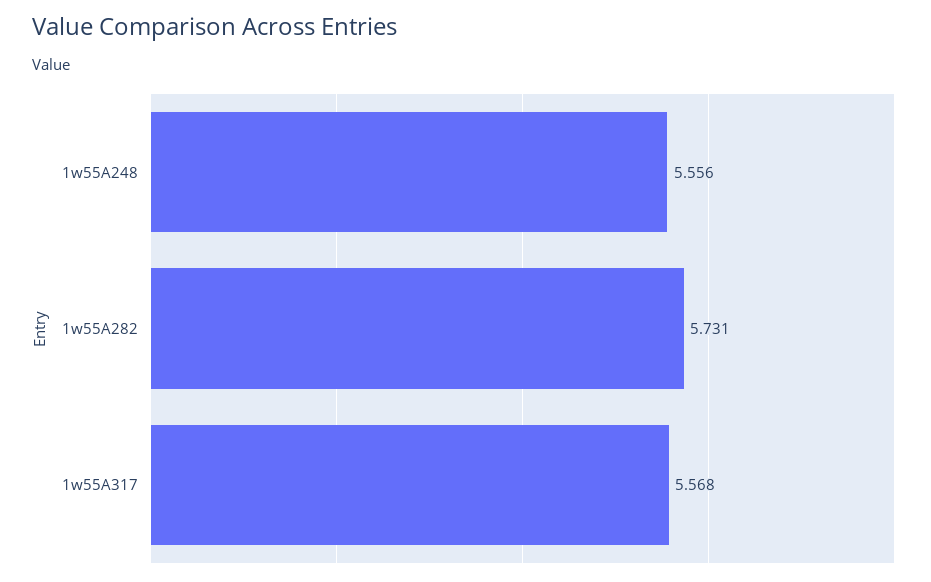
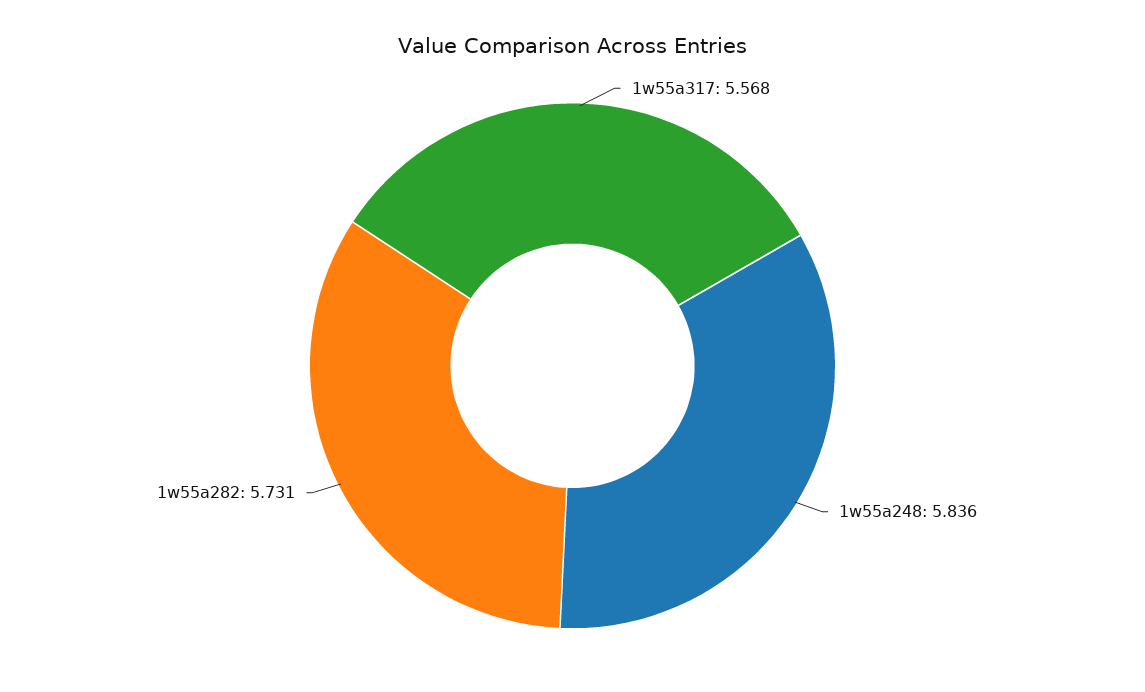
  {
-   "1w55A248": 5.556,
+   "1w55A248": 5.836,
    "1w55A282": 5.731,
    "1w55A317": 5.568
  }

